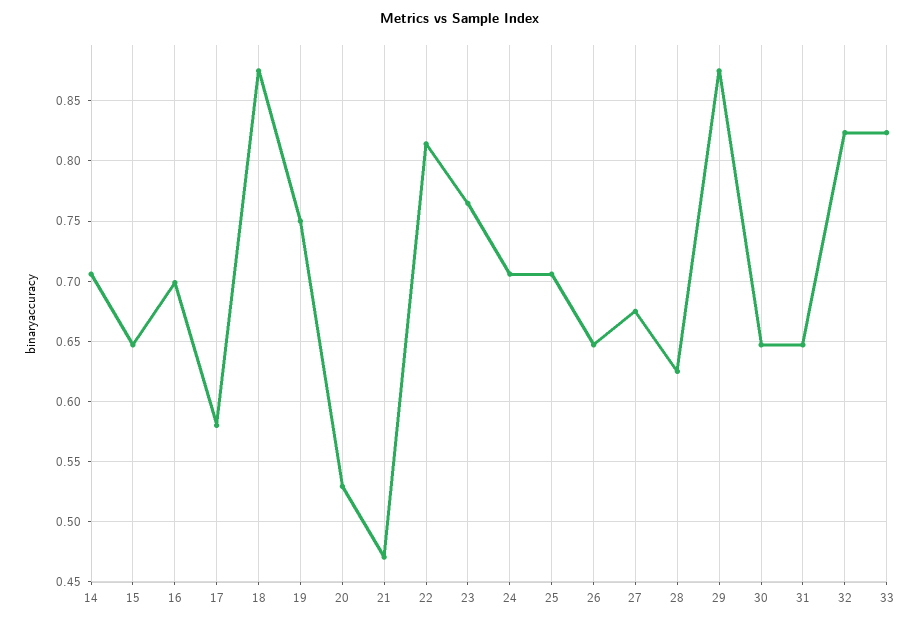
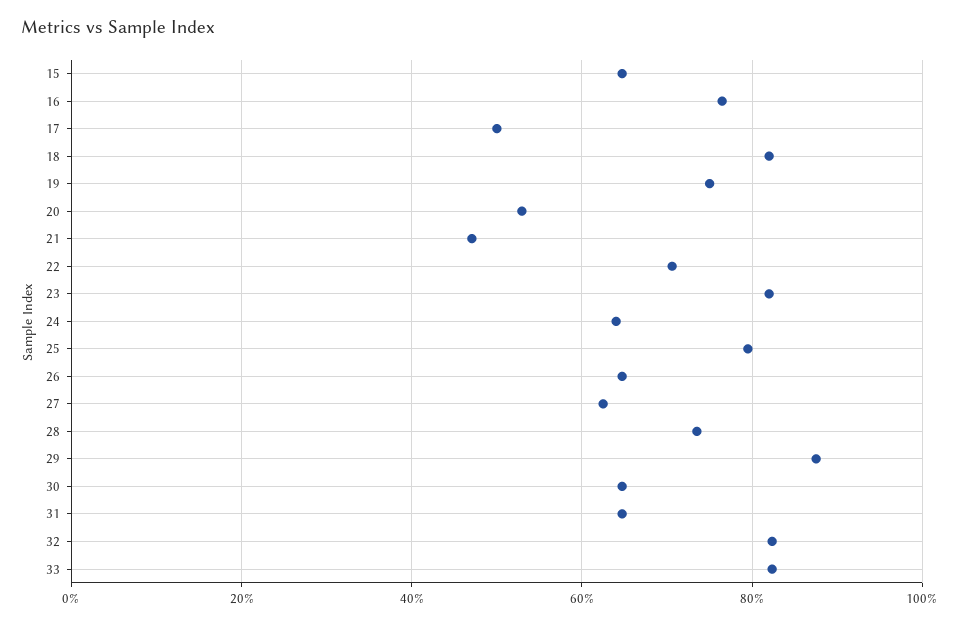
  {
-   "14": 0.705,
    "15": 0.645,
-   "16": 0.7,
+   "16": 0.76,
-   "17": 0.58,
+   "17": 0.5,
-   "18": 0.875,
+   "18": 0.82,
    "19": 0.75,
    "20": 0.53,
    "21": 0.47,
-   "22": 0.815,
+   "22": 0.7,
-   "23": 0.765,
+   "23": 0.82,
-   "24": 0.705,
+   "24": 0.64,
-   "25": 0.705,
+   "25": 0.8,
    "26": 0.645,
-   "27": 0.675,
+   "27": 0.62,
-   "28": 0.625,
+   "28": 0.74,
    "29": 0.875,
    "30": 0.645,
    "31": 0.645,
    "32": 0.825,
    "33": 0.825
  }

